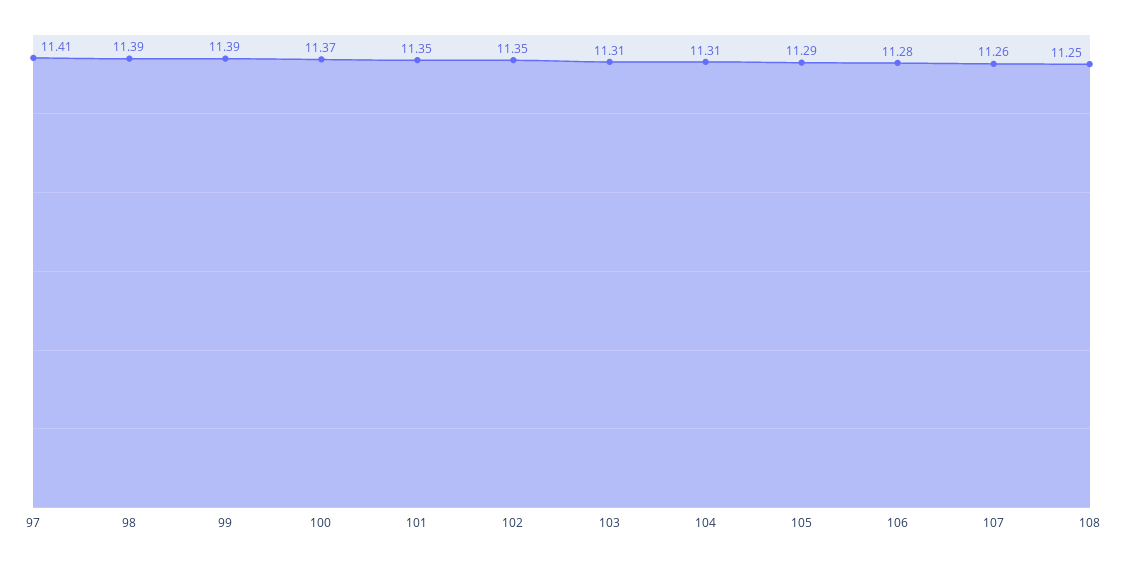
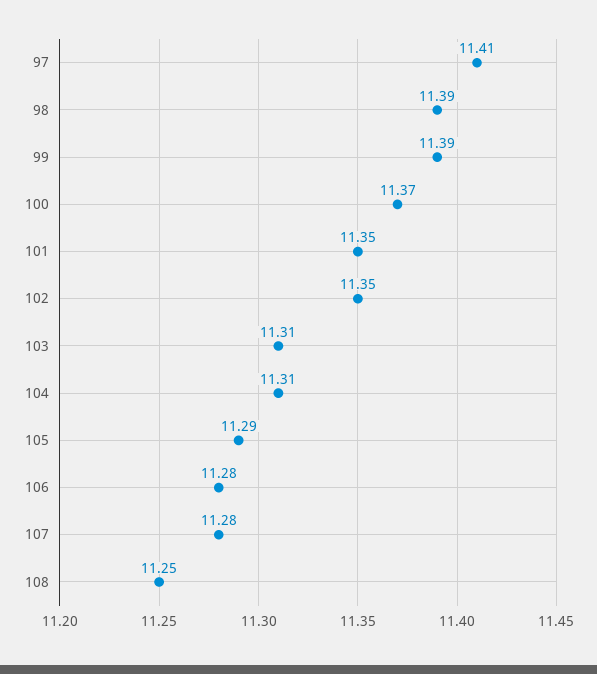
  {
    "97": 11.41,
    "98": 11.39,
    "99": 11.39,
    "100": 11.37,
    "101": 11.35,
    "102": 11.35,
    "103": 11.31,
    "104": 11.31,
    "105": 11.29,
    "106": 11.28,
-   "107": 11.26,
+   "107": 11.28,
    "108": 11.25
  }

